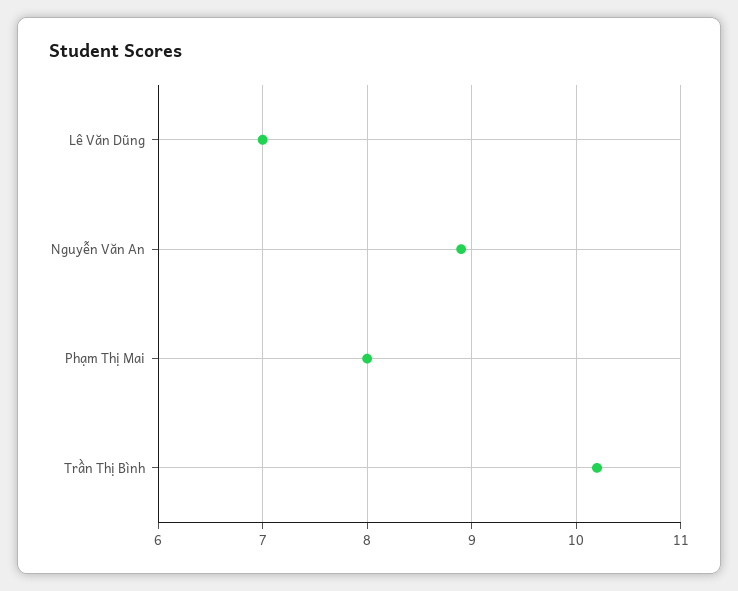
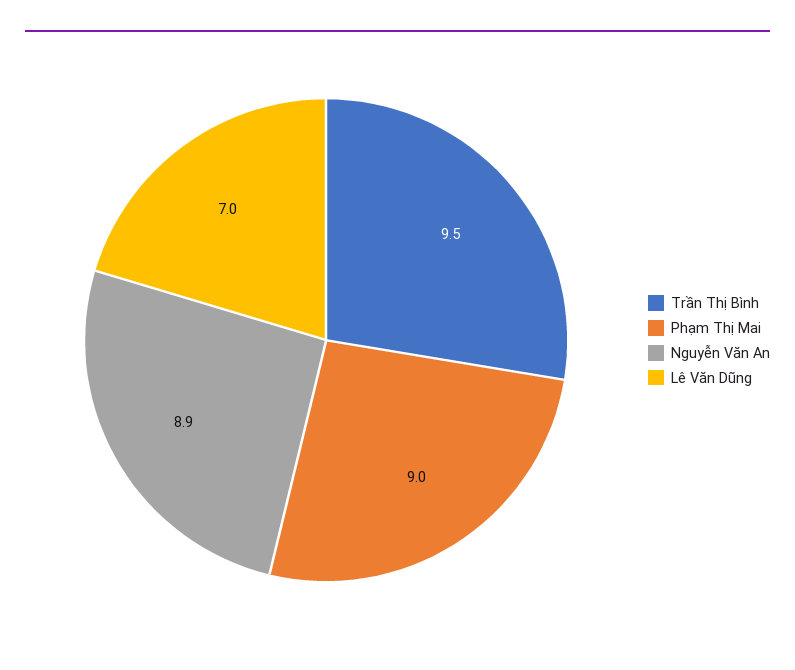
  {
    "Lê Văn Dũng": 7,
    "Nguyễn Văn An": 8.9,
-   "Phạm Thị Mai": 8,
+   "Phạm Thị Mai": 9,
-   "Trần Thị Bình": 10.2
+   "Trần Thị Bình": 9.5
  }

